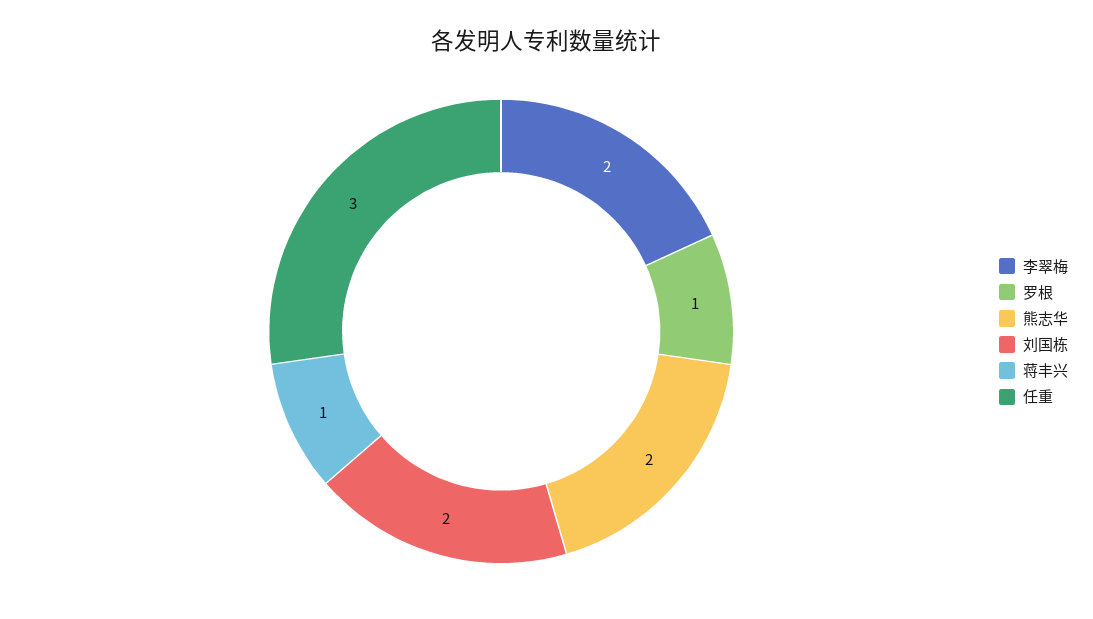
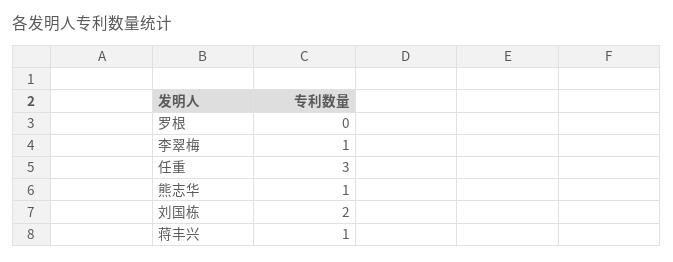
  {
-   "李翠梅": 2,
+   "李翠梅": 1,
-   "罗根": 1,
+   "罗根": 0,
-   "熊志华": 2,
+   "熊志华": 1,
    "刘国栋": 2,
    "蒋丰兴": 1,
    "任重": 3
  }

